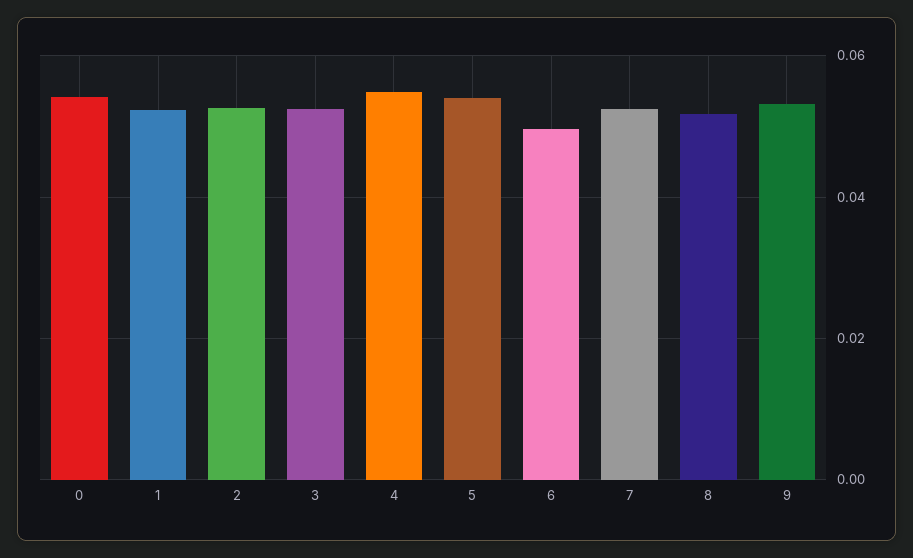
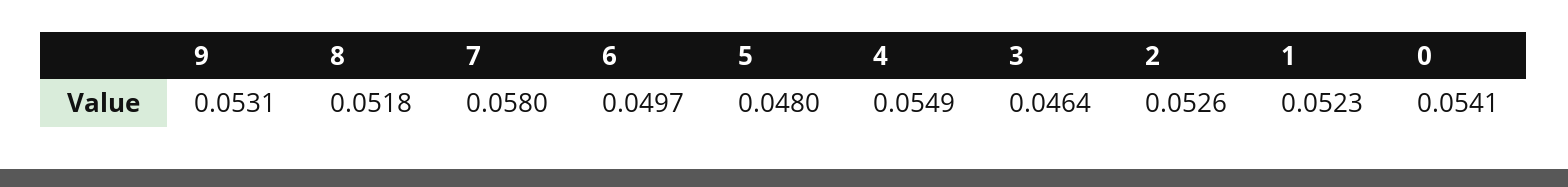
  {
    "0": 0.0541,
    "1": 0.0523,
    "2": 0.0526,
-   "3": 0.052,
+   "3": 0.0464,
    "4": 0.0549,
-   "5": 0.054,
+   "5": 0.048,
    "6": 0.0497,
-   "7": 0.052,
+   "7": 0.058,
    "8": 0.0518,
    "9": 0.0531
  }

